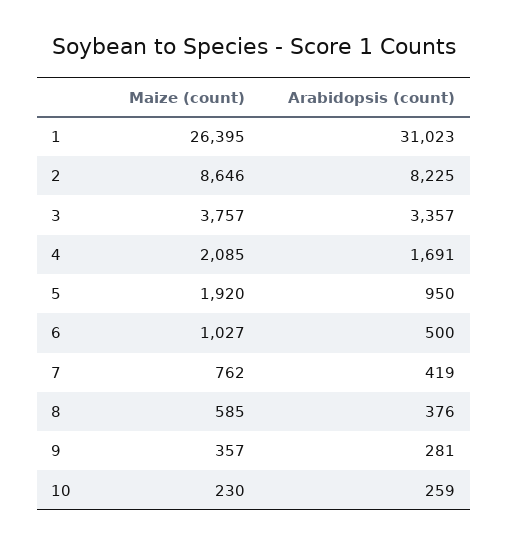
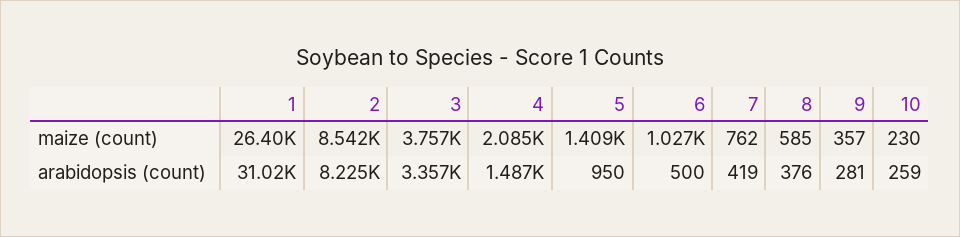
  {
    "Maize (count)": {
      "1": 26395,
-     "2": 8646,
+     "2": 8542,
      "3": 3757,
      "4": 2085,
-     "5": 1920,
+     "5": 1409,
      "6": 1027,
      "7": 762,
      "8": 585,
      "9": 357,
      "10": 230
    },
    "Arabidopsis (count)": {
      "1": 31023,
      "2": 8225,
      "3": 3357,
-     "4": 1691,
+     "4": 1487,
      "5": 950,
      "6": 500,
      "7": 419,
      "8": 376,
      "9": 281,
      "10": 259
    }
  }

